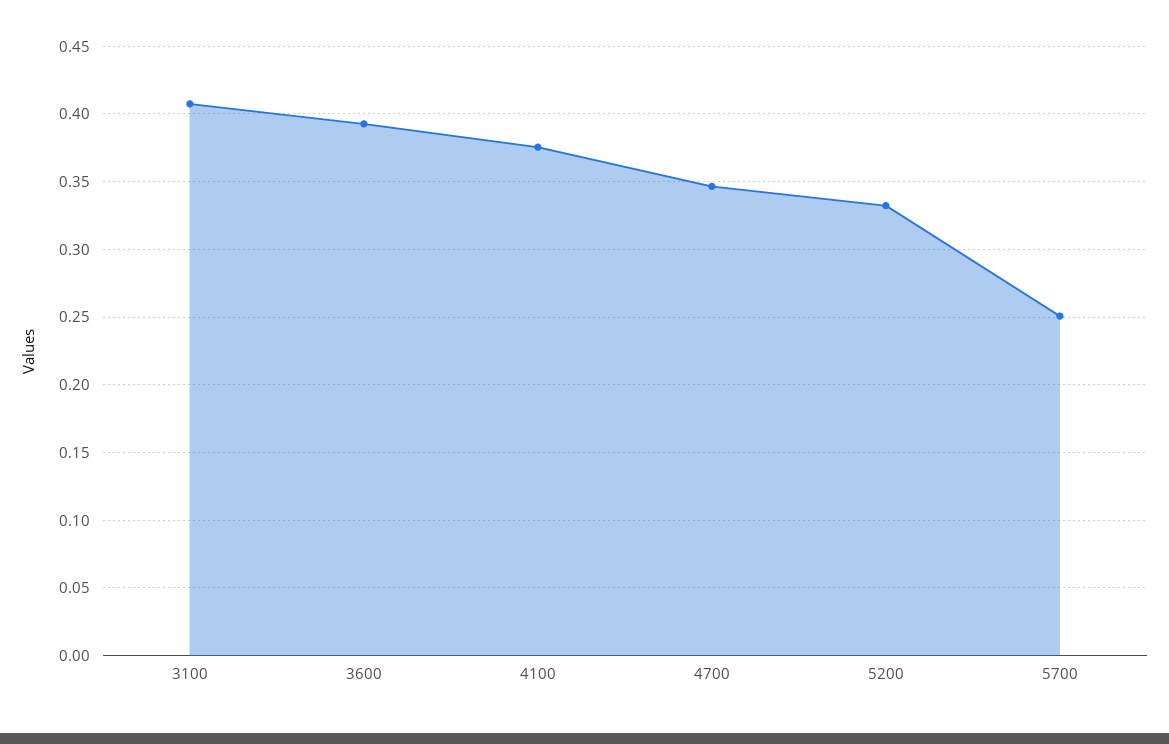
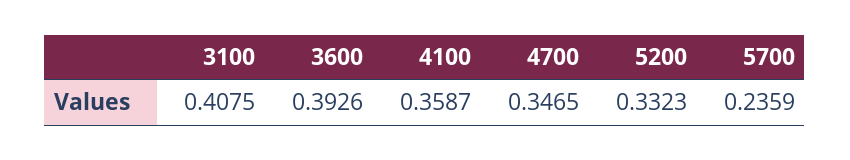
  {
    "3100": 0.4075,
    "3600": 0.3926,
-   "4100": 0.375,
+   "4100": 0.3587,
    "4700": 0.3465,
    "5200": 0.3323,
-   "5700": 0.25
+   "5700": 0.2359
  }

